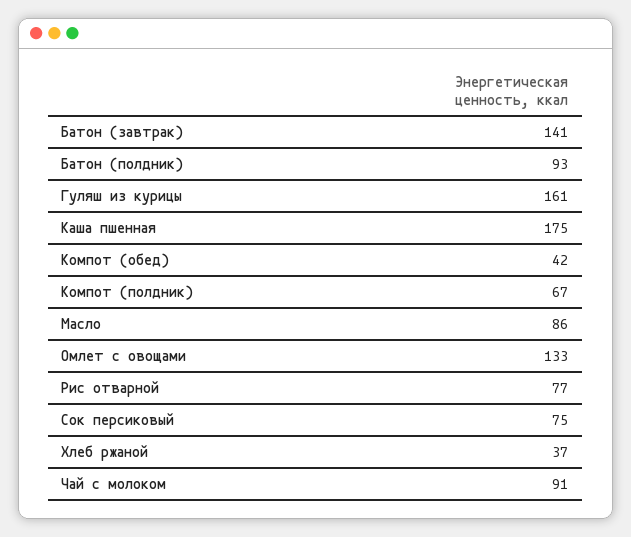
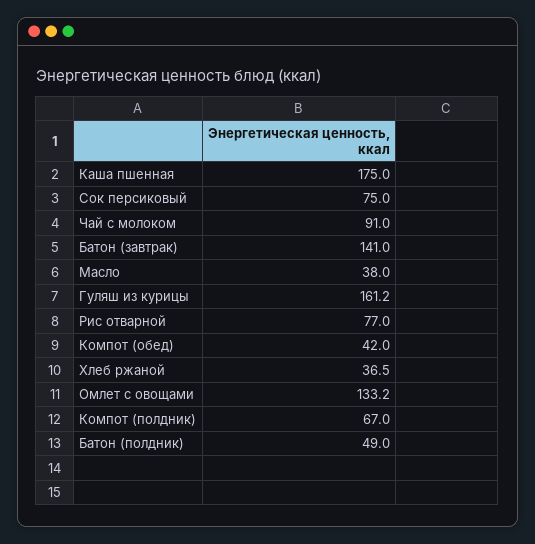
  {
    "Батон (завтрак)": 141,
-   "Батон (полдник)": 93,
+   "Батон (полдник)": 49,
    "Гуляш из курицы": 161.2,
    "Каша пшенная": 175,
    "Компот (обед)": 42,
    "Компот (полдник)": 67,
-   "Масло": 86,
+   "Масло": 38,
    "Омлет с овощами": 133.2,
    "Рис отварной": 77,
    "Сок персиковый": 75,
    "Хлеб ржаной": 36.5,
    "Чай с молоком": 91
  }

